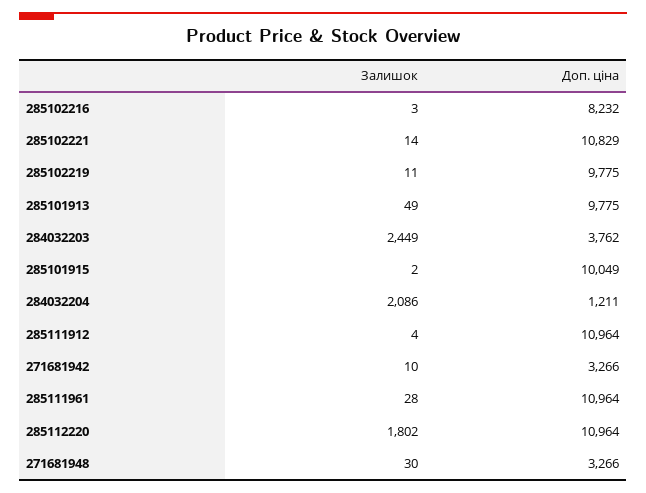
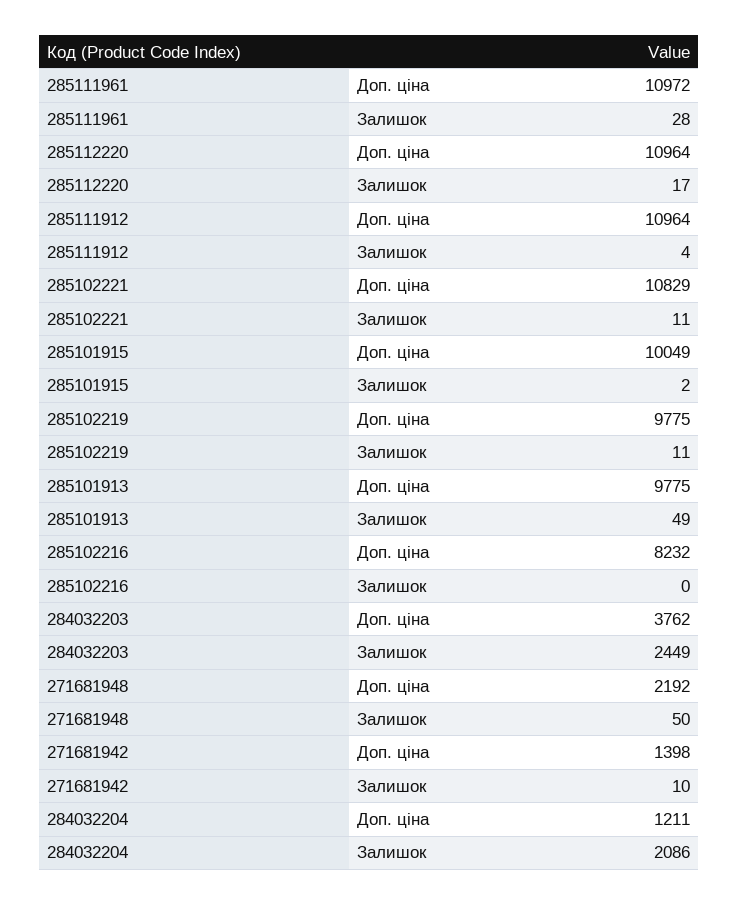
  {
    "Залишок": {
-     "285102216": 3,
+     "285102216": 0,
-     "285102221": 14,
+     "285102221": 11,
      "285102219": 11,
      "285101913": 49,
      "284032203": 2449,
      "285101915": 2,
      "284032204": 2086,
      "285111912": 4,
      "271681942": 10,
      "285111961": 28,
-     "285112220": 1802,
+     "285112220": 17,
-     "271681948": 30
+     "271681948": 50
    },
    "Доп. ціна": {
      "285102216": 8232,
      "285102221": 10829,
      "285102219": 9775,
      "285101913": 9775,
      "284032203": 3762,
      "285101915": 10049,
      "284032204": 1211,
      "285111912": 10964,
-     "271681942": 3266,
+     "271681942": 1398,
-     "285111961": 10964,
+     "285111961": 10972,
      "285112220": 10964,
-     "271681948": 3266
+     "271681948": 2192
    }
  }

